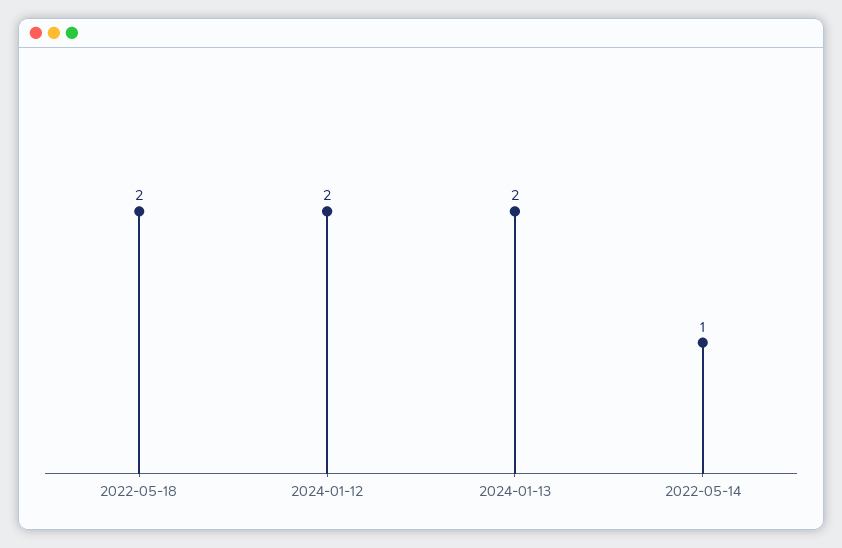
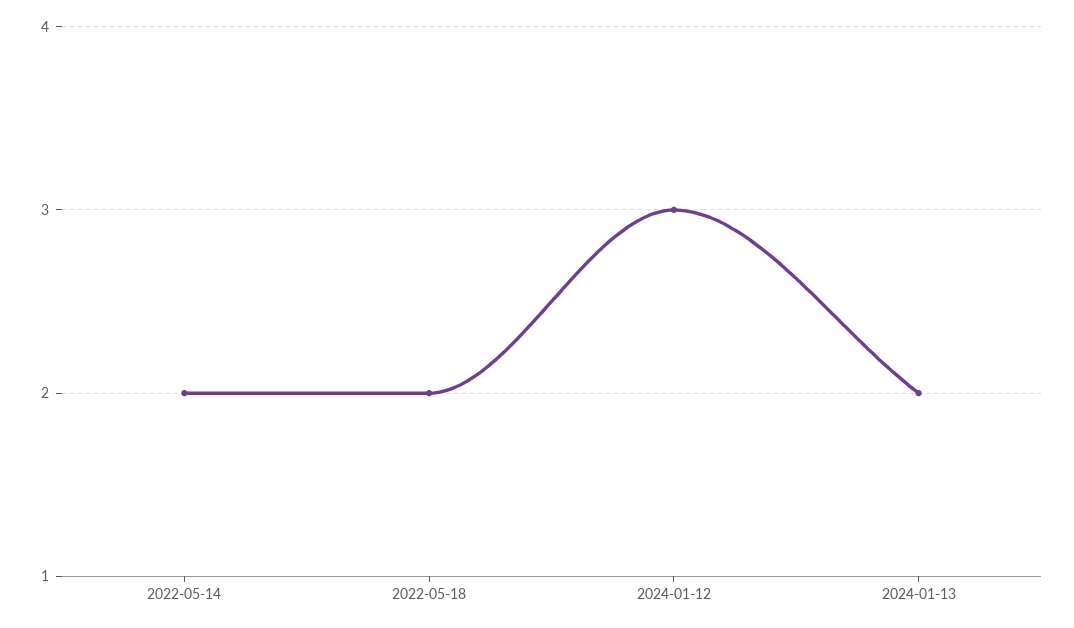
  {
    "2022-05-18": 2,
-   "2024-01-12": 2,
+   "2024-01-12": 3,
    "2024-01-13": 2,
-   "2022-05-14": 1
+   "2022-05-14": 2
  }

